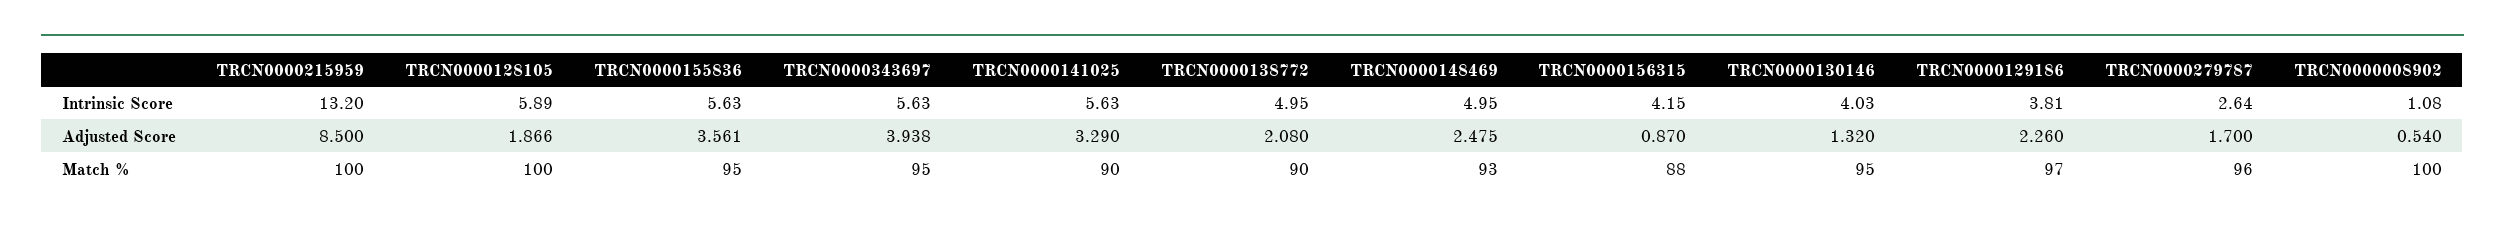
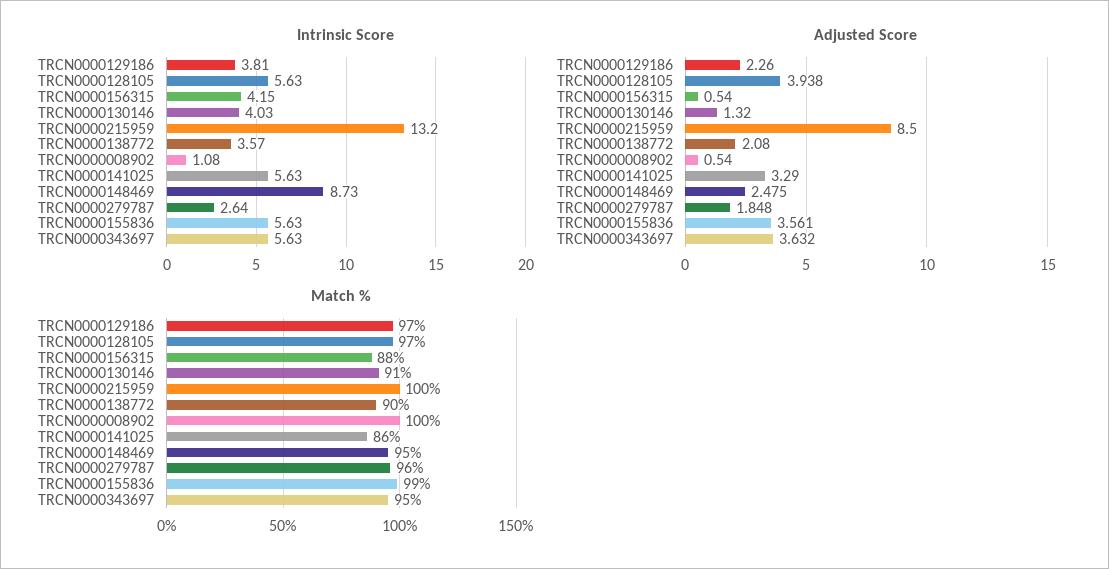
  {
    "Intrinsic Score": {
      "TRCN0000215959": 13.2,
-     "TRCN0000128105": 5.89,
+     "TRCN0000128105": 5.63,
      "TRCN0000155836": 5.63,
      "TRCN0000343697": 5.63,
      "TRCN0000141025": 5.63,
-     "TRCN0000138772": 4.95,
+     "TRCN0000138772": 3.57,
-     "TRCN0000148469": 4.95,
+     "TRCN0000148469": 8.73,
      "TRCN0000156315": 4.15,
      "TRCN0000130146": 4.03,
      "TRCN0000129186": 3.81,
      "TRCN0000279787": 2.64,
      "TRCN0000008902": 1.08
    },
    "Adjusted Score": {
      "TRCN0000215959": 8.5,
-     "TRCN0000128105": 1.866,
+     "TRCN0000128105": 3.938,
      "TRCN0000155836": 3.561,
-     "TRCN0000343697": 3.938,
+     "TRCN0000343697": 3.632,
      "TRCN0000141025": 3.29,
      "TRCN0000138772": 2.08,
      "TRCN0000148469": 2.475,
-     "TRCN0000156315": 0.87,
+     "TRCN0000156315": 0.54,
      "TRCN0000130146": 1.32,
      "TRCN0000129186": 2.26,
-     "TRCN0000279787": 1.7,
+     "TRCN0000279787": 1.848,
      "TRCN0000008902": 0.54
    },
    "Match %": {
      "TRCN0000215959": 100,
-     "TRCN0000128105": 100,
+     "TRCN0000128105": 97,
-     "TRCN0000155836": 95,
+     "TRCN0000155836": 99,
      "TRCN0000343697": 95,
-     "TRCN0000141025": 90,
+     "TRCN0000141025": 86,
      "TRCN0000138772": 90,
-     "TRCN0000148469": 93,
+     "TRCN0000148469": 95,
      "TRCN0000156315": 88,
-     "TRCN0000130146": 95,
+     "TRCN0000130146": 91,
      "TRCN0000129186": 97,
      "TRCN0000279787": 96,
      "TRCN0000008902": 100
    }
  }

